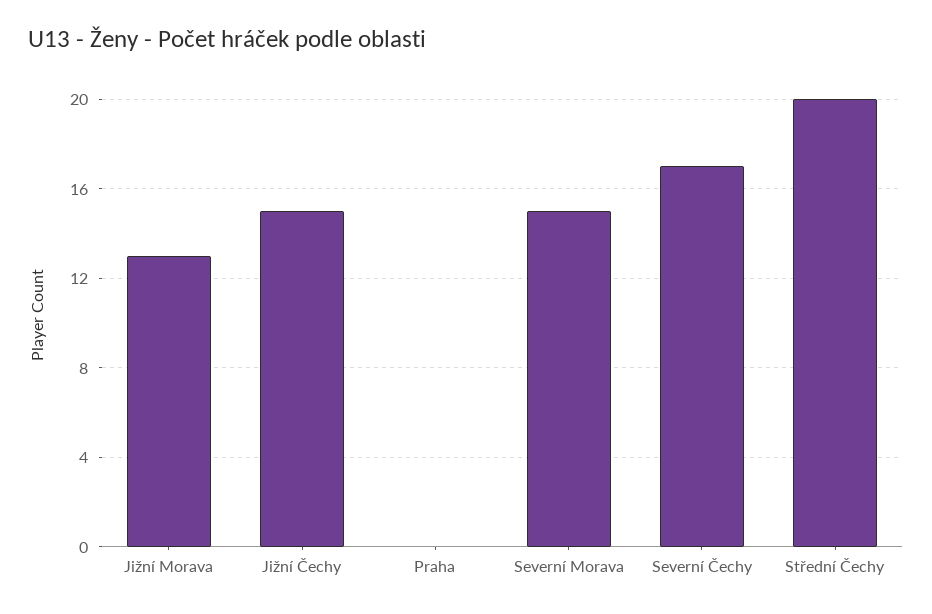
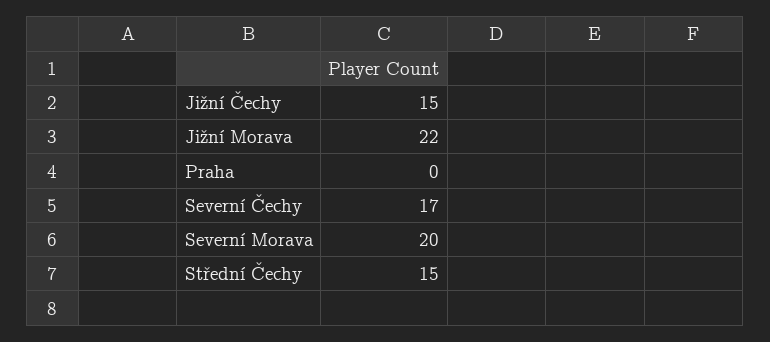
  {
-   "Jižní Morava": 13,
+   "Jižní Morava": 22,
    "Jižní Čechy": 15,
    "Praha": 0,
-   "Severní Morava": 15,
+   "Severní Morava": 20,
    "Severní Čechy": 17,
-   "Střední Čechy": 20
+   "Střední Čechy": 15
  }

